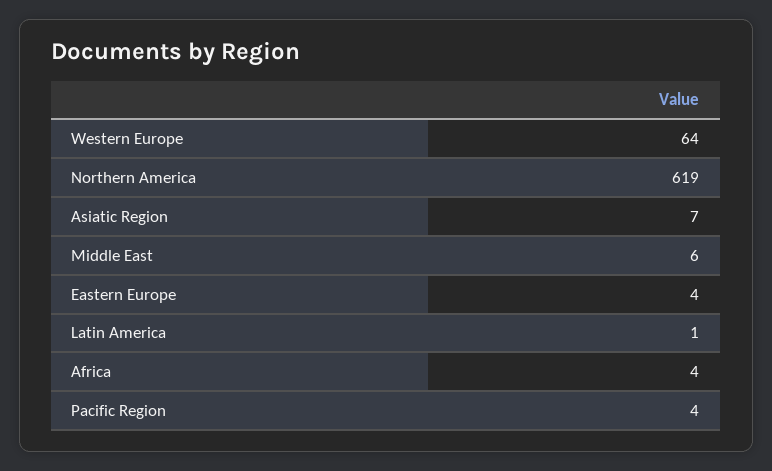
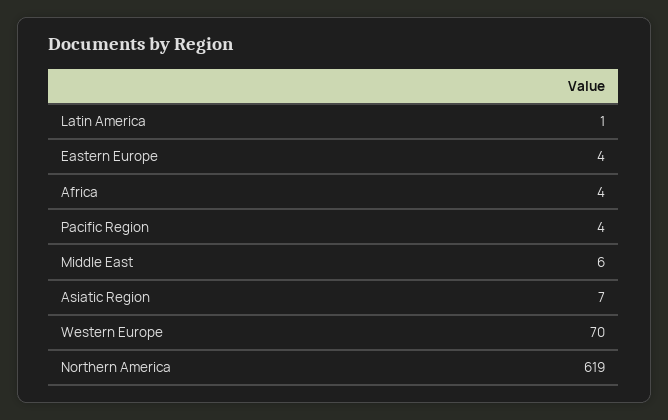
  {
-   "Western Europe": 64,
+   "Western Europe": 70,
    "Northern America": 619,
    "Asiatic Region": 7,
    "Middle East": 6,
    "Eastern Europe": 4,
    "Latin America": 1,
    "Africa": 4,
    "Pacific Region": 4
  }

